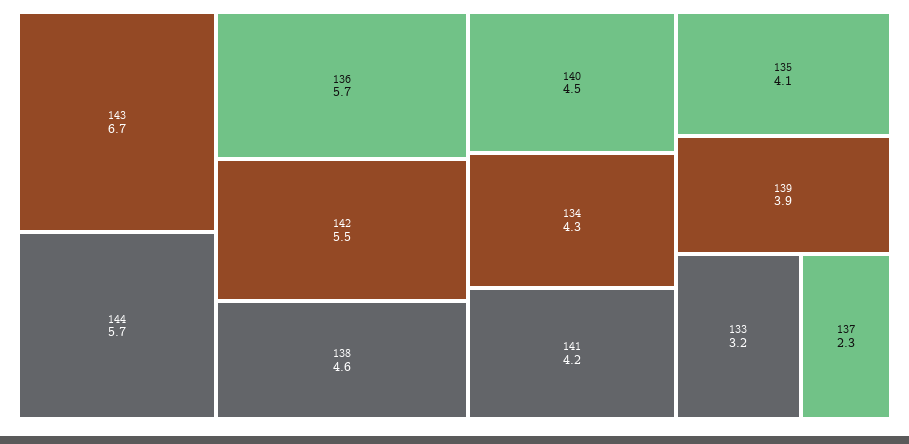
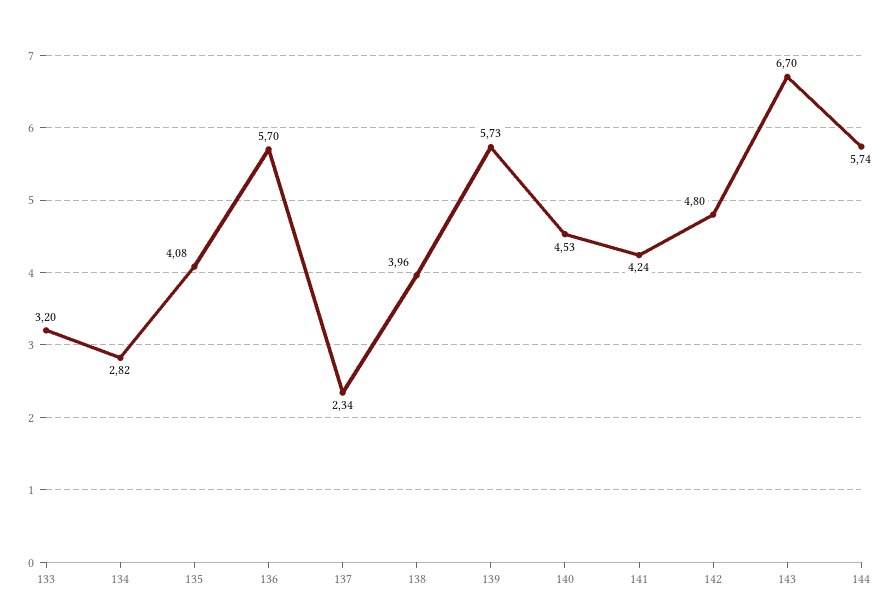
  {
    "143": 6.7,
    "144": 5.74,
    "136": 5.7,
-   "142": 5.5,
+   "142": 4.8,
-   "138": 4.6,
+   "138": 3.96,
    "140": 4.53,
-   "134": 4.3,
+   "134": 2.82,
    "141": 4.24,
    "135": 4.08,
-   "139": 3.9,
+   "139": 5.73,
    "133": 3.2,
    "137": 2.34
  }

